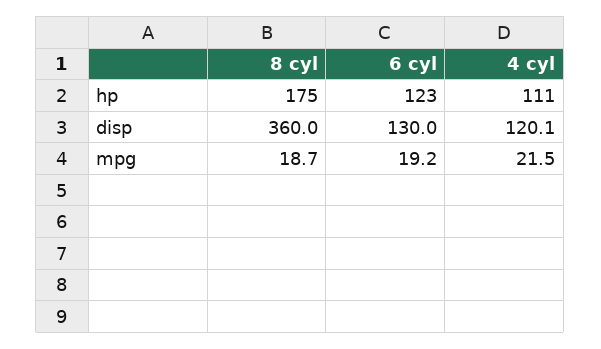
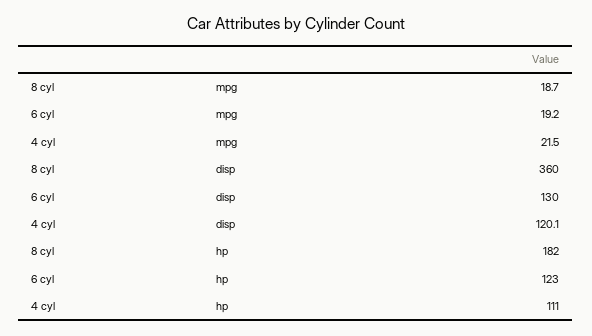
  {
    "8 cyl": {
-     "hp": 175,
+     "hp": 182,
      "disp": 360,
      "mpg": 18.7
    },
    "6 cyl": {
      "hp": 123,
      "disp": 130,
      "mpg": 19.2
    },
    "4 cyl": {
      "hp": 111,
      "disp": 120.1,
      "mpg": 21.5
    }
  }

